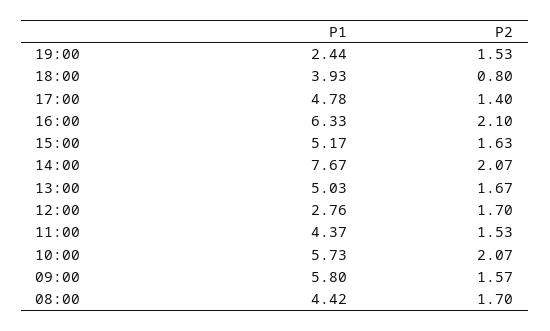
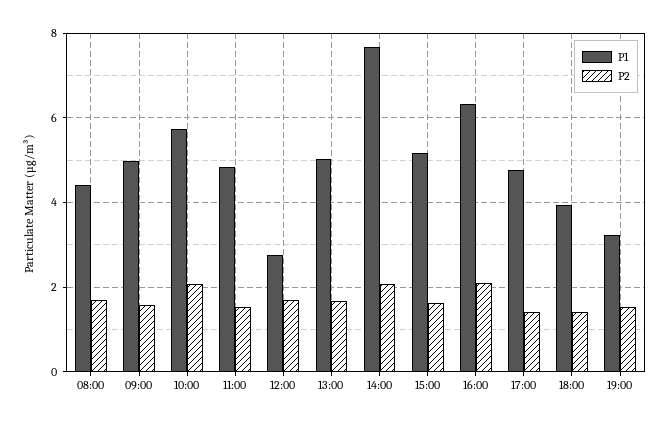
  {
    "P1": {
-     "19:00": 2.44,
+     "19:00": 3.2,
      "18:00": 3.93,
      "17:00": 4.78,
      "16:00": 6.33,
      "15:00": 5.17,
      "14:00": 7.67,
      "13:00": 5.03,
      "12:00": 2.76,
-     "11:00": 4.37,
+     "11:00": 4.8,
      "10:00": 5.73,
-     "09:00": 5.8,
+     "09:00": 5,
      "08:00": 4.42
    },
    "P2": {
      "19:00": 1.53,
-     "18:00": 0.8,
+     "18:00": 1.4,
      "17:00": 1.4,
      "16:00": 2.1,
      "15:00": 1.63,
      "14:00": 2.07,
      "13:00": 1.67,
      "12:00": 1.7,
      "11:00": 1.53,
      "10:00": 2.07,
      "09:00": 1.57,
      "08:00": 1.7
    }
  }

